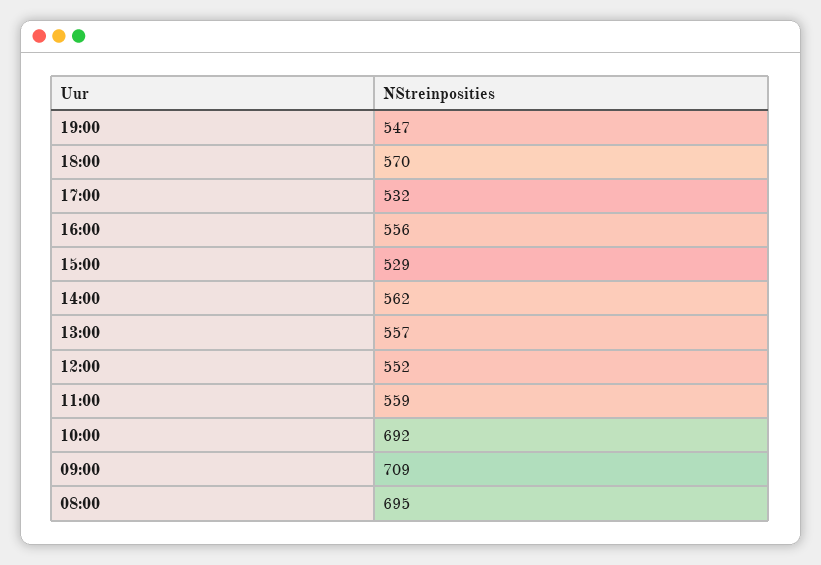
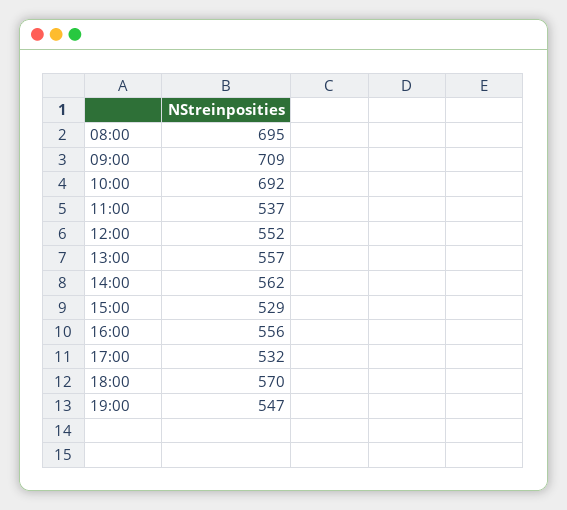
  {
    "19:00": 547,
    "18:00": 570,
    "17:00": 532,
    "16:00": 556,
    "15:00": 529,
    "14:00": 562,
    "13:00": 557,
    "12:00": 552,
-   "11:00": 559,
+   "11:00": 537,
    "10:00": 692,
    "09:00": 709,
    "08:00": 695
  }

